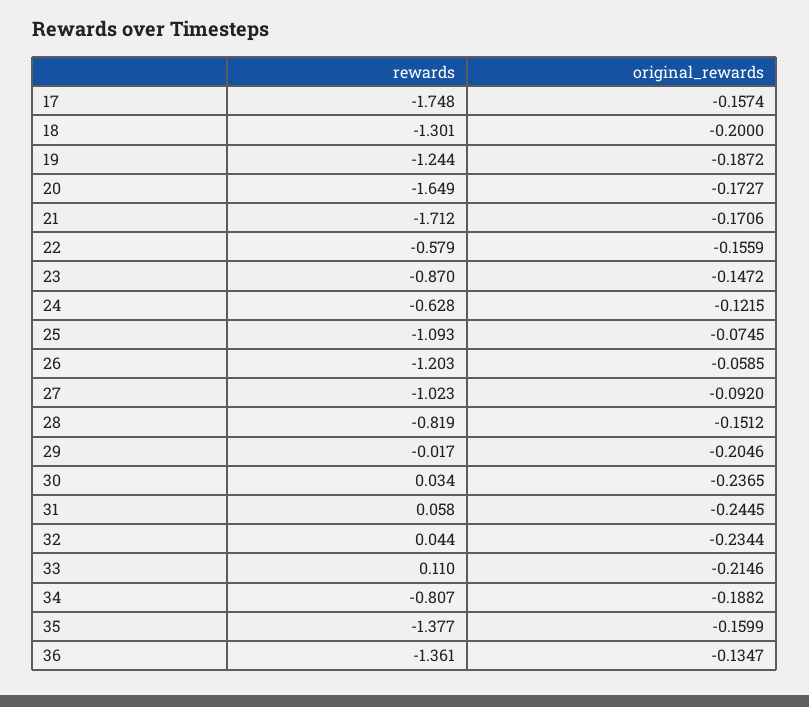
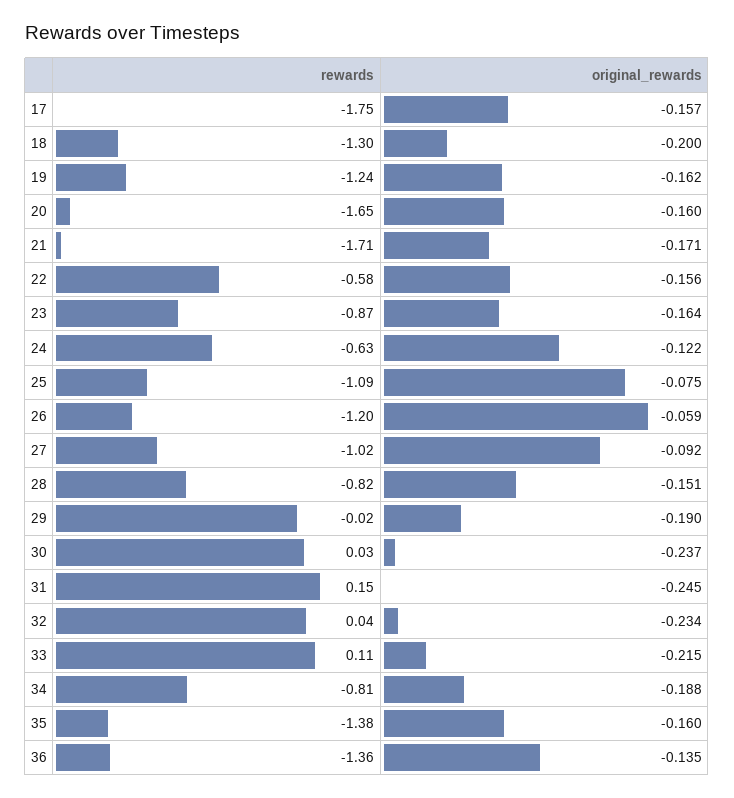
  {
    "rewards": {
      "17": -1.748,
      "18": -1.301,
      "19": -1.244,
      "20": -1.649,
      "21": -1.712,
      "22": -0.579,
      "23": -0.87,
      "24": -0.628,
      "25": -1.093,
      "26": -1.203,
      "27": -1.023,
      "28": -0.819,
      "29": -0.017,
      "30": 0.034,
-     "31": 0.058,
+     "31": 0.15,
      "32": 0.044,
      "33": 0.11,
      "34": -0.807,
      "35": -1.377,
      "36": -1.361
    },
    "original_rewards": {
      "17": -0.1574,
      "18": -0.2,
-     "19": -0.1872,
+     "19": -0.162,
-     "20": -0.1727,
+     "20": -0.16,
      "21": -0.1706,
      "22": -0.1559,
-     "23": -0.1472,
+     "23": -0.164,
      "24": -0.1215,
      "25": -0.0745,
      "26": -0.0585,
      "27": -0.092,
      "28": -0.1512,
-     "29": -0.2046,
+     "29": -0.19,
      "30": -0.2365,
      "31": -0.2445,
      "32": -0.2344,
      "33": -0.2146,
      "34": -0.1882,
      "35": -0.1599,
      "36": -0.1347
    }
  }

